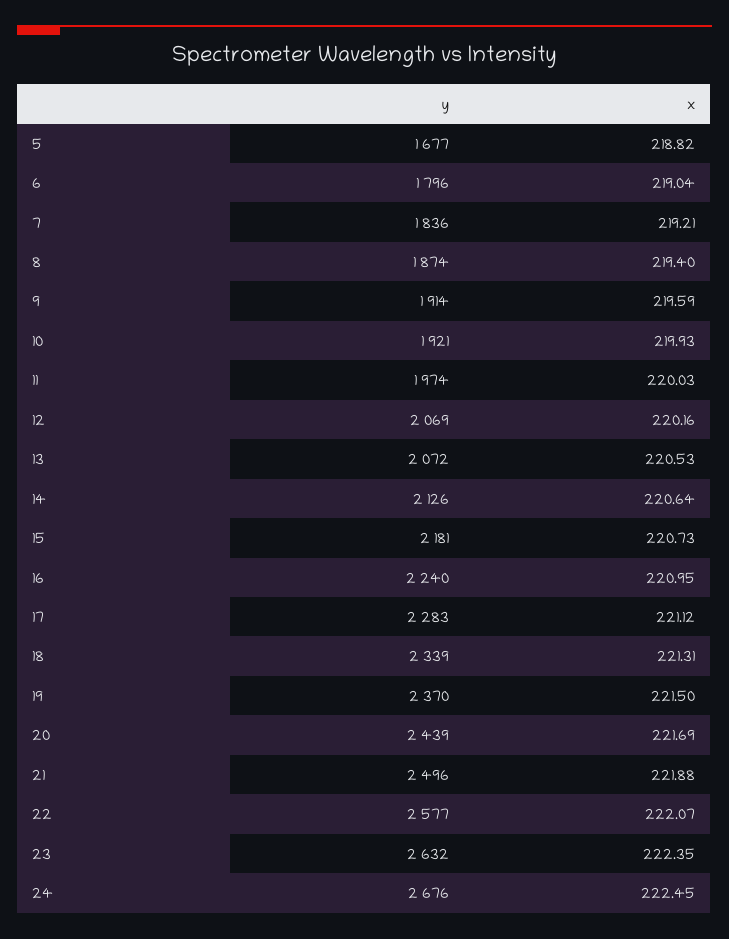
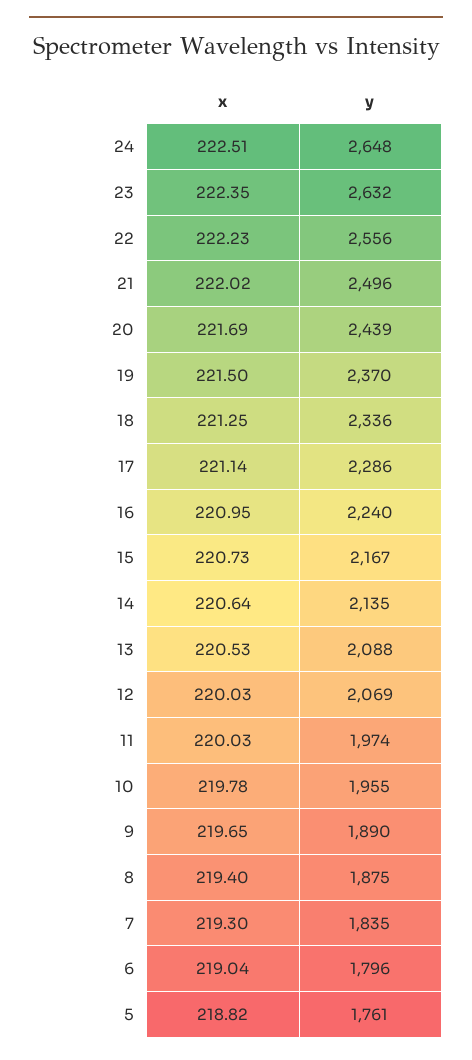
  {
    "y": {
-     "5": 1677,
+     "5": 1761,
      "6": 1796,
-     "7": 1836,
+     "7": 1835,
-     "8": 1874,
+     "8": 1875,
-     "9": 1914,
+     "9": 1890,
-     "10": 1921,
+     "10": 1955,
      "11": 1974,
      "12": 2069,
-     "13": 2072,
+     "13": 2088,
-     "14": 2126,
+     "14": 2135,
-     "15": 2181,
+     "15": 2167,
      "16": 2240,
-     "17": 2283,
+     "17": 2286,
-     "18": 2339,
+     "18": 2336,
      "19": 2370,
      "20": 2439,
      "21": 2496,
-     "22": 2577,
+     "22": 2556,
      "23": 2632,
-     "24": 2676
+     "24": 2648
    },
    "x": {
      "5": 218.82,
      "6": 219.04,
-     "7": 219.21,
+     "7": 219.3,
      "8": 219.4,
-     "9": 219.59,
+     "9": 219.65,
-     "10": 219.93,
+     "10": 219.78,
      "11": 220.03,
-     "12": 220.16,
+     "12": 220.03,
      "13": 220.53,
      "14": 220.64,
      "15": 220.73,
      "16": 220.95,
-     "17": 221.12,
+     "17": 221.14,
-     "18": 221.31,
+     "18": 221.25,
      "19": 221.5,
      "20": 221.69,
-     "21": 221.88,
+     "21": 222.02,
-     "22": 222.07,
+     "22": 222.23,
      "23": 222.35,
-     "24": 222.45
+     "24": 222.51
    }
  }

